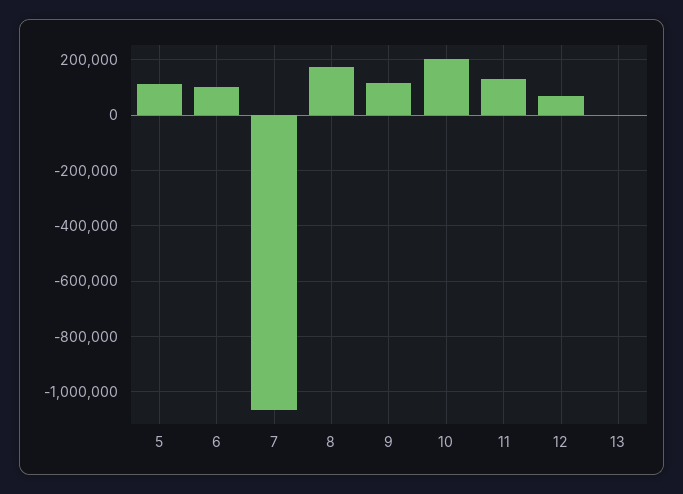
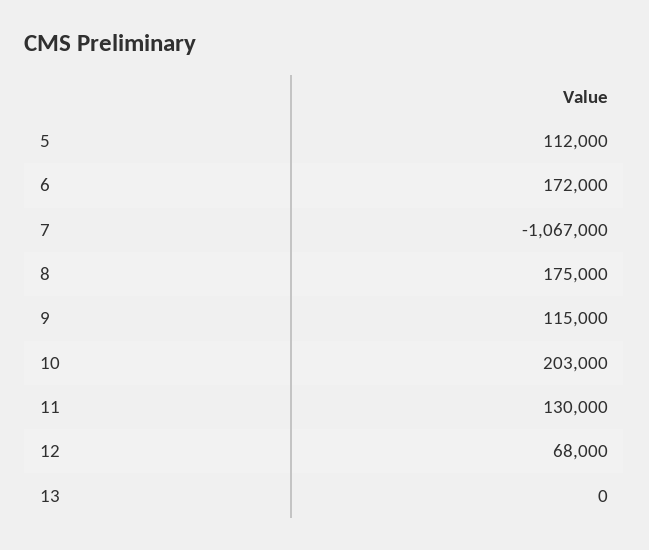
  {
    "5": 112000,
-   "6": 100000,
+   "6": 172000,
    "7": -1067000,
    "8": 175000,
    "9": 115000,
    "10": 203000,
    "11": 130000,
    "12": 68000,
    "13": 0
  }

